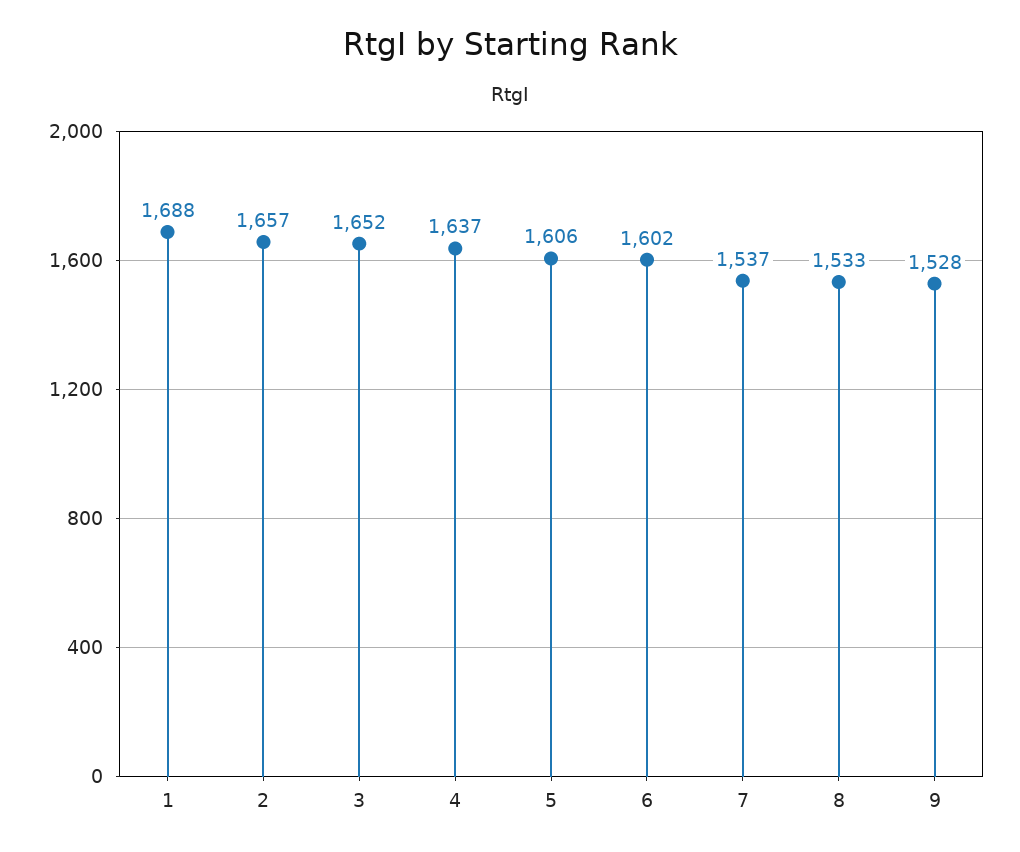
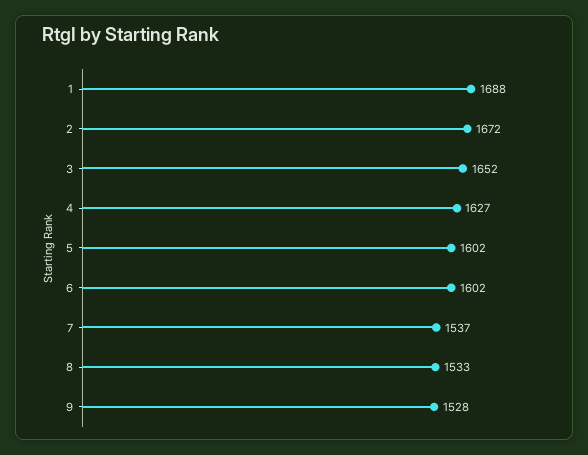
  {
    "1": 1688,
-   "2": 1657,
+   "2": 1672,
    "3": 1652,
-   "4": 1637,
+   "4": 1627,
-   "5": 1606,
+   "5": 1602,
    "6": 1602,
    "7": 1537,
    "8": 1533,
    "9": 1528
  }

